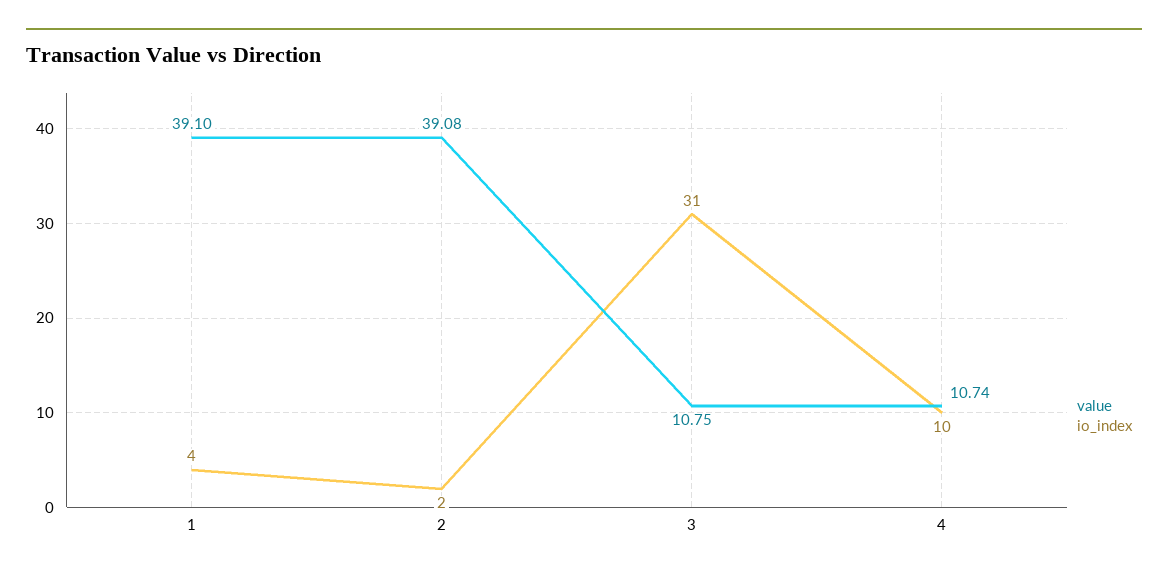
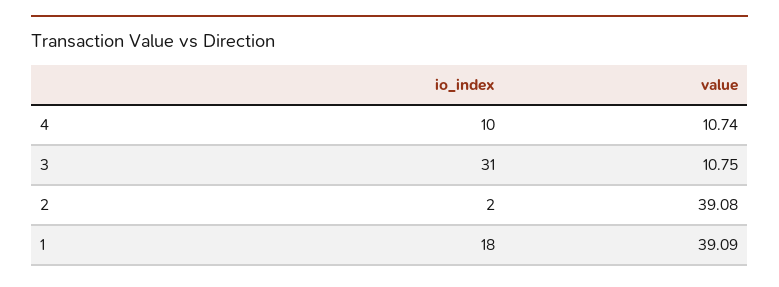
  {
    "value": {
-     "1": 39.1,
+     "1": 39.09,
      "2": 39.08,
      "3": 10.75,
      "4": 10.74
    },
    "io_index": {
-     "1": 4,
+     "1": 18,
      "2": 2,
      "3": 31,
      "4": 10
    }
  }

